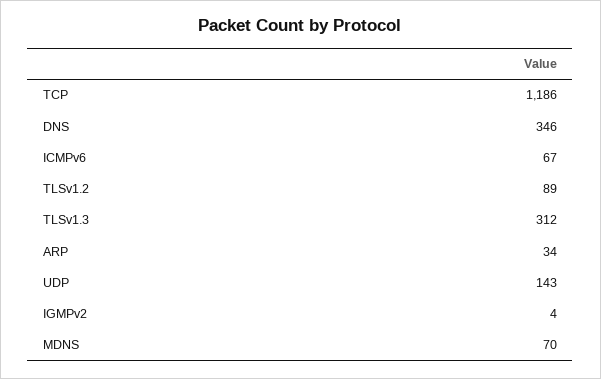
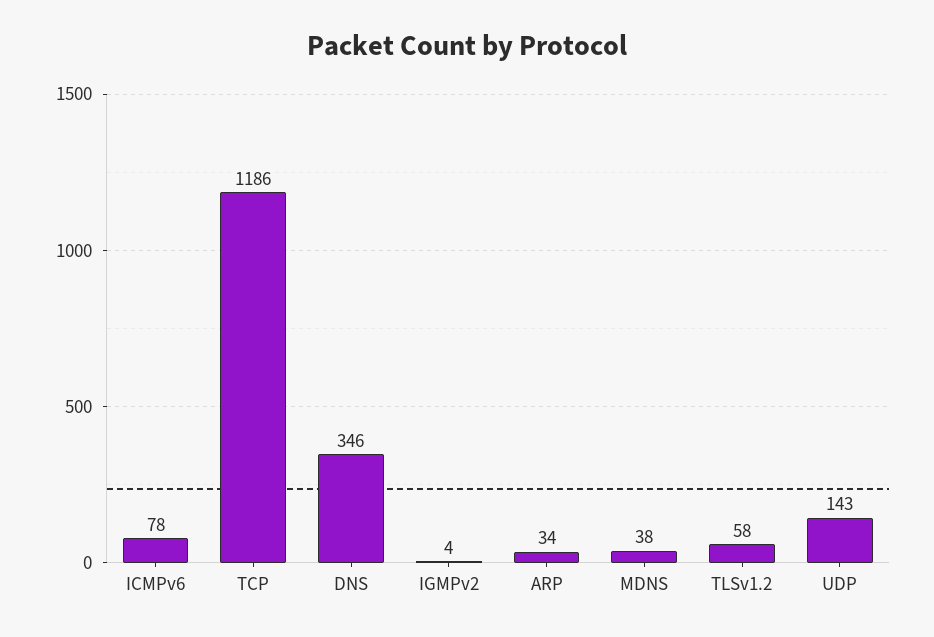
  {
    "TCP": 1186,
    "DNS": 346,
-   "ICMPv6": 67,
+   "ICMPv6": 78,
-   "TLSv1.2": 89,
+   "TLSv1.2": 58,
-   "TLSv1.3": 312,
    "ARP": 34,
    "UDP": 143,
    "IGMPv2": 4,
-   "MDNS": 70
+   "MDNS": 38
  }

